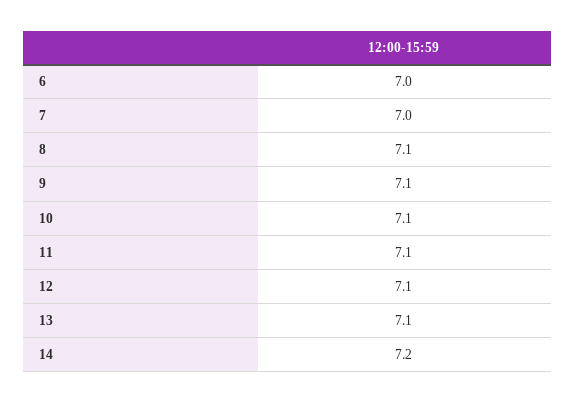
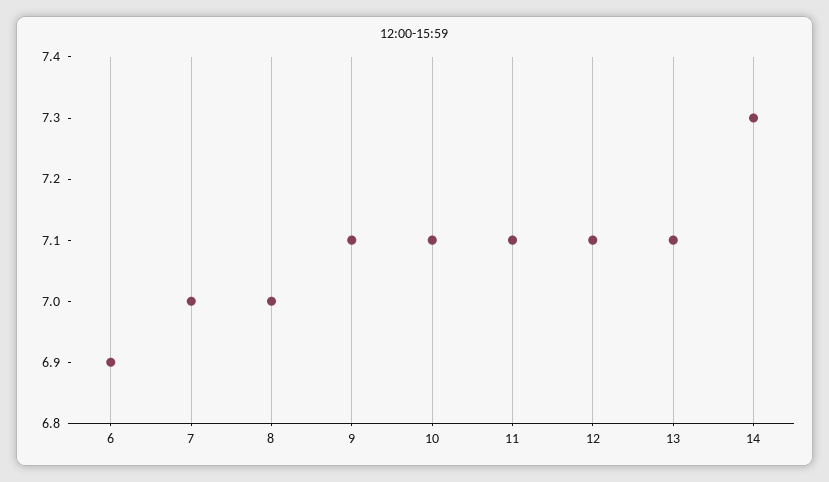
  {
-   "6": 7,
+   "6": 6.9,
    "7": 7,
-   "8": 7.1,
+   "8": 7,
    "9": 7.1,
    "10": 7.1,
    "11": 7.1,
    "12": 7.1,
    "13": 7.1,
-   "14": 7.2
+   "14": 7.3
  }

